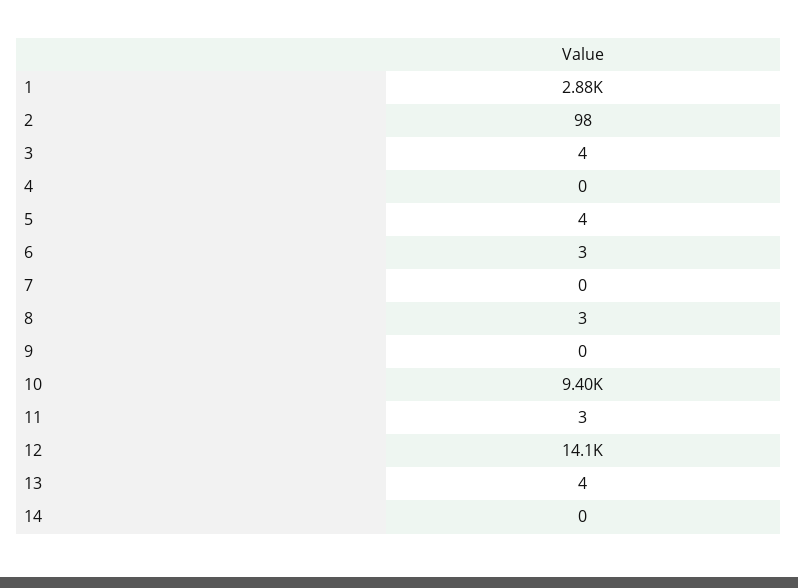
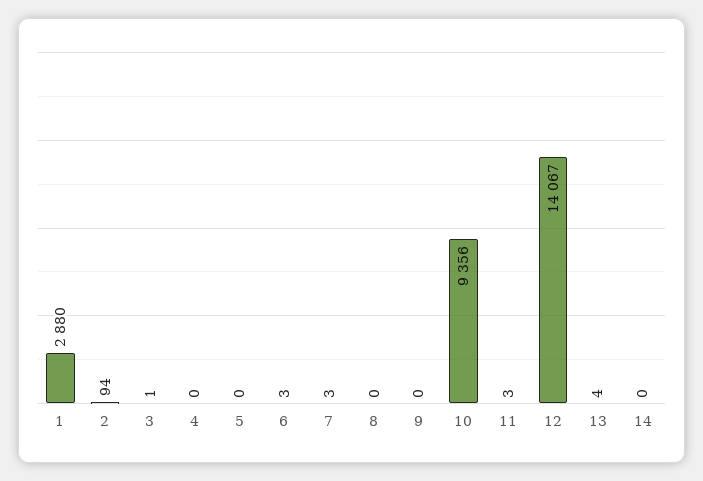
  {
    "1": 2880,
-   "2": 98,
+   "2": 94,
-   "3": 4,
+   "3": 1,
    "4": 0,
-   "5": 4,
+   "5": 0,
    "6": 3,
-   "7": 0,
+   "7": 3,
-   "8": 3,
+   "8": 0,
    "9": 0,
-   "10": 9400,
+   "10": 9356,
    "11": 3,
    "12": 14067,
    "13": 4,
    "14": 0
  }

